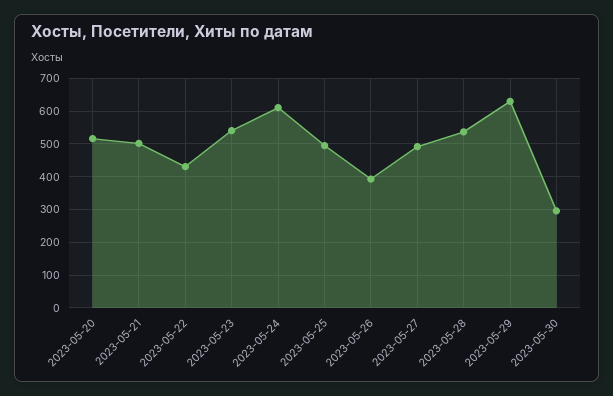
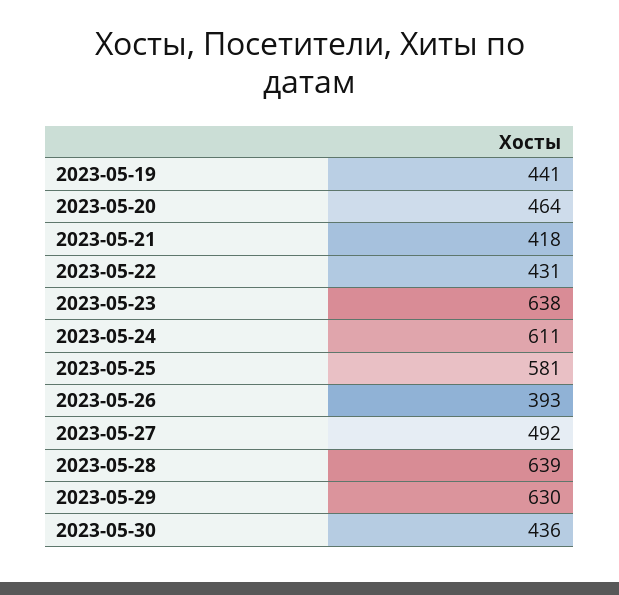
  {
-   "2023-05-20": 520,
+   "2023-05-20": 464,
-   "2023-05-21": 500,
+   "2023-05-21": 418,
    "2023-05-22": 431,
-   "2023-05-23": 540,
+   "2023-05-23": 638,
    "2023-05-24": 611,
-   "2023-05-25": 500,
+   "2023-05-25": 581,
    "2023-05-26": 393,
    "2023-05-27": 492,
-   "2023-05-28": 540,
+   "2023-05-28": 639,
    "2023-05-29": 630,
-   "2023-05-30": 300
+   "2023-05-30": 436,
+   "2023-05-19": 441
  }

